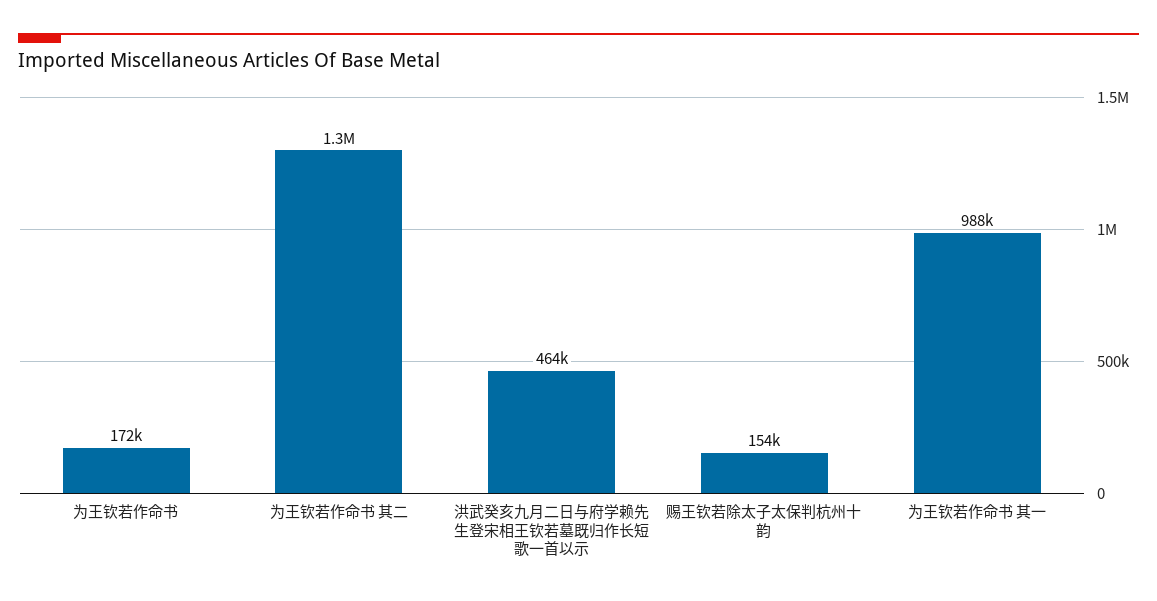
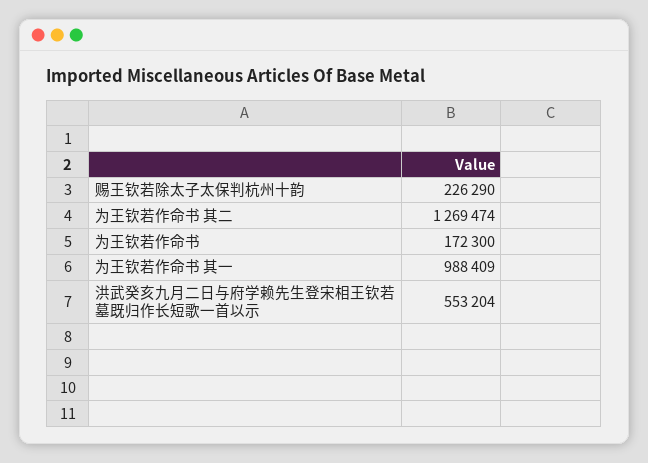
  {
    "为王钦若作命书": 172300,
    "为王钦若作命书 其二": 1269474,
-   "洪武癸亥九月二日与府学赖先生登宋相王钦若墓既归作长短歌一首以示": 464000,
+   "洪武癸亥九月二日与府学赖先生登宋相王钦若墓既归作长短歌一首以示": 553204,
-   "赐王钦若除太子太保判杭州十韵": 154000,
+   "赐王钦若除太子太保判杭州十韵": 226290,
    "为王钦若作命书 其一": 988409
  }

